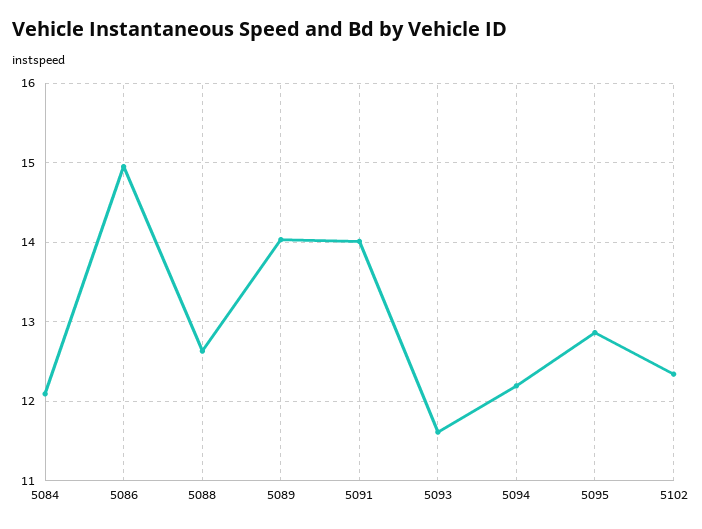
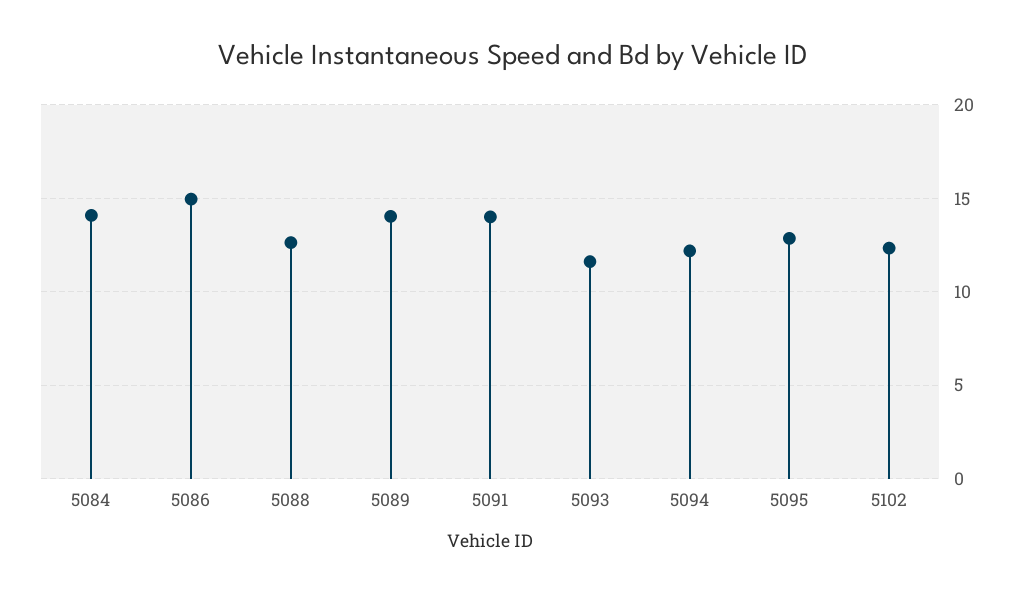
  {
-   "5084": 12.1,
+   "5084": 14,
    "5086": 15,
    "5088": 12.6,
    "5089": 14,
    "5091": 14,
    "5093": 11.6,
    "5094": 12.2,
    "5095": 12.9,
    "5102": 12.3
  }

